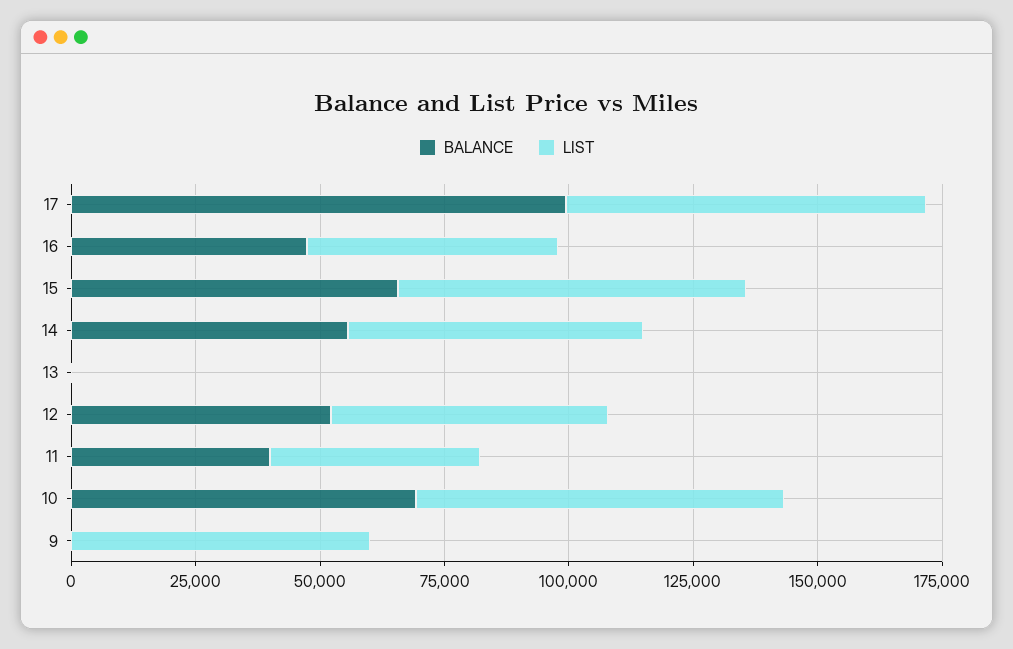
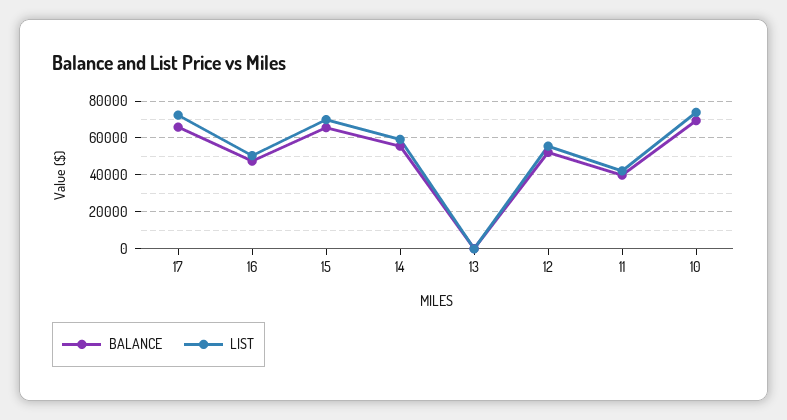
  {
    "BALANCE": {
-     "17": 100000,
+     "17": 65000,
      "16": 45000,
      "15": 65000,
      "14": 55000,
      "13": 0,
      "12": 50000,
      "11": 40000,
-     "10": 70000,
+     "10": 70000
-     "9": 0
    },
    "LIST": {
      "17": 70000,
      "16": 50000,
      "15": 70000,
      "14": 60000,
      "13": 0,
      "12": 55000,
      "11": 40000,
-     "10": 75000,
+     "10": 75000
-     "9": 60000
    }
  }

